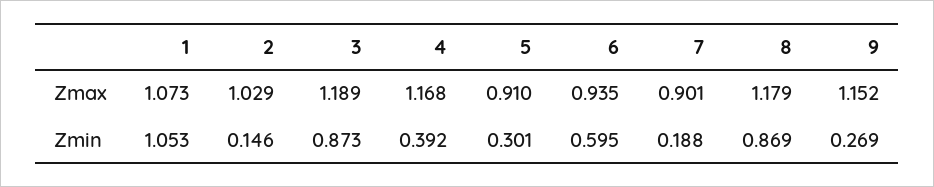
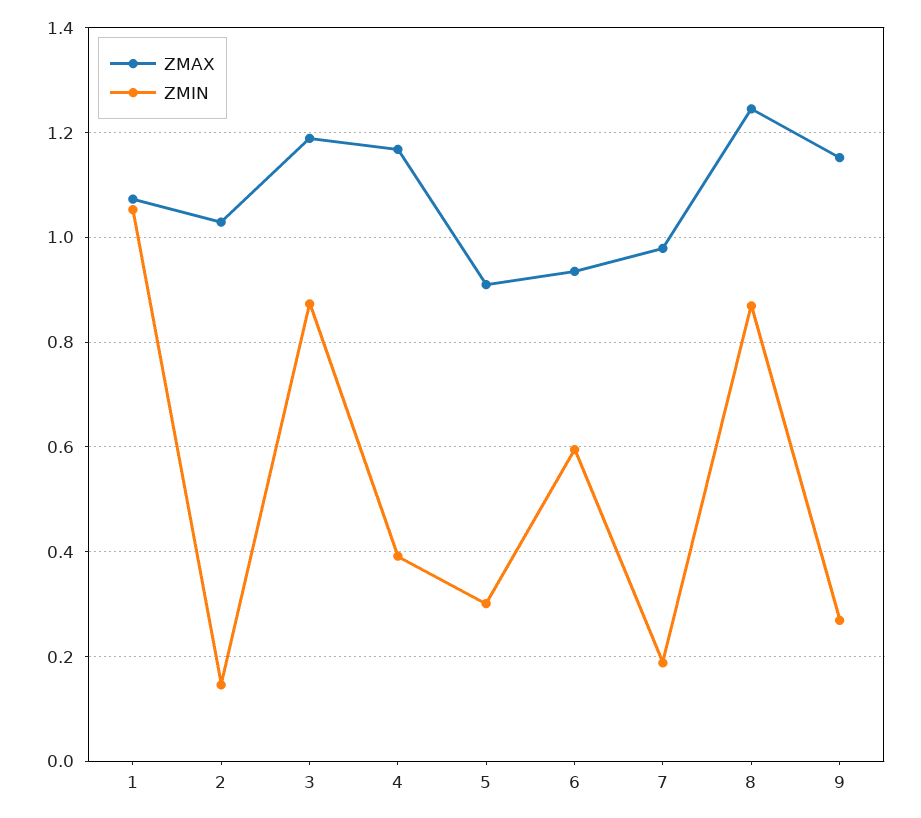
  {
    "Zmax": {
      "1": 1.073,
      "2": 1.029,
      "3": 1.189,
      "4": 1.168,
      "5": 0.91,
      "6": 0.935,
-     "7": 0.901,
+     "7": 0.98,
-     "8": 1.179,
+     "8": 1.24,
      "9": 1.152
    },
    "Zmin": {
      "1": 1.053,
      "2": 0.146,
      "3": 0.873,
      "4": 0.392,
      "5": 0.301,
      "6": 0.595,
      "7": 0.188,
      "8": 0.869,
      "9": 0.269
    }
  }

